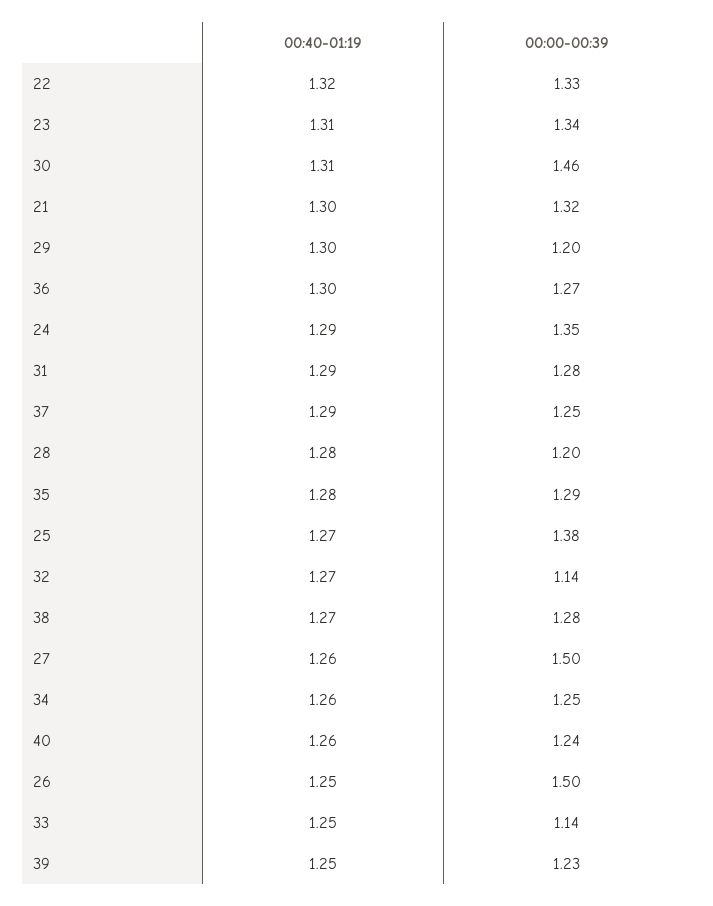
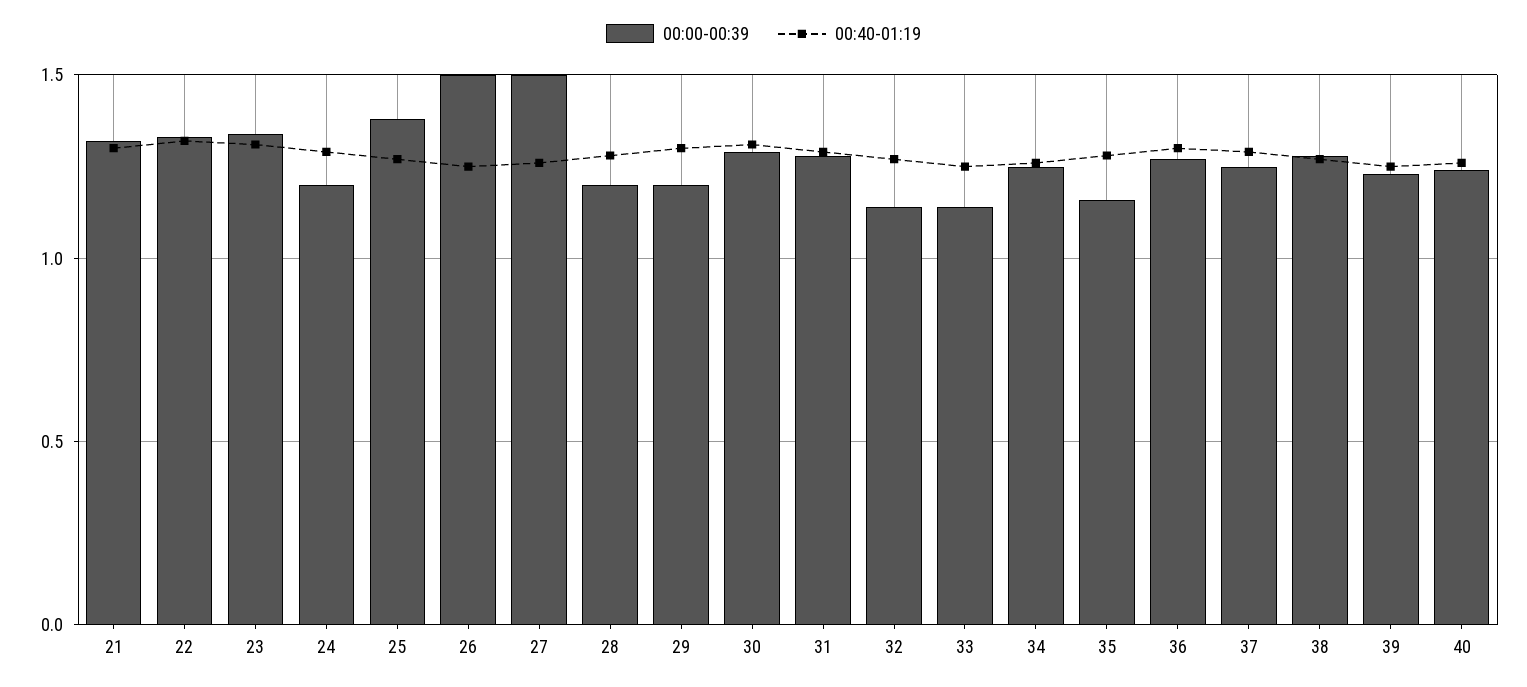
  {
    "00:40-01:19": {
      "22": 1.32,
      "23": 1.31,
      "30": 1.31,
      "21": 1.3,
      "29": 1.3,
      "36": 1.3,
      "24": 1.29,
      "31": 1.29,
      "37": 1.29,
      "28": 1.28,
      "35": 1.28,
      "25": 1.27,
      "32": 1.27,
      "38": 1.27,
      "27": 1.26,
      "34": 1.26,
      "40": 1.26,
      "26": 1.25,
      "33": 1.25,
      "39": 1.25
    },
    "00:00-00:39": {
      "22": 1.33,
      "23": 1.34,
-     "30": 1.46,
+     "30": 1.3,
      "21": 1.32,
      "29": 1.2,
      "36": 1.27,
-     "24": 1.35,
+     "24": 1.2,
      "31": 1.28,
      "37": 1.25,
      "28": 1.2,
-     "35": 1.29,
+     "35": 1.15,
      "25": 1.38,
      "32": 1.14,
      "38": 1.28,
      "27": 1.5,
      "34": 1.25,
      "40": 1.24,
      "26": 1.5,
      "33": 1.14,
      "39": 1.23
    }
  }

